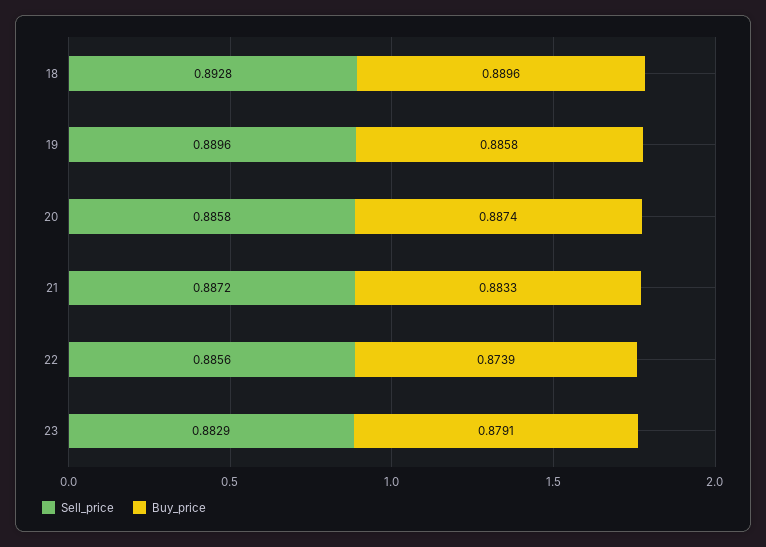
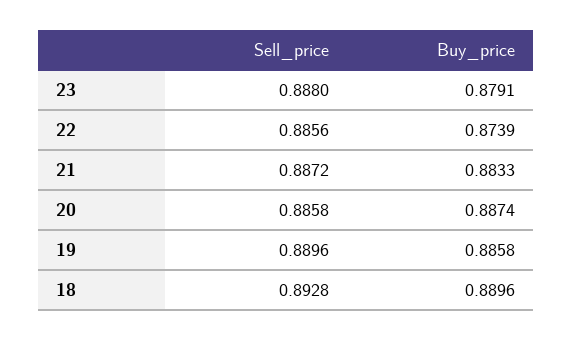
  {
    "Sell_price": {
      "18": 0.8928,
      "19": 0.8896,
      "20": 0.8858,
      "21": 0.8872,
      "22": 0.8856,
-     "23": 0.8829
+     "23": 0.888
    },
    "Buy_price": {
      "18": 0.8896,
      "19": 0.8858,
      "20": 0.8874,
      "21": 0.8833,
      "22": 0.8739,
      "23": 0.8791
    }
  }

